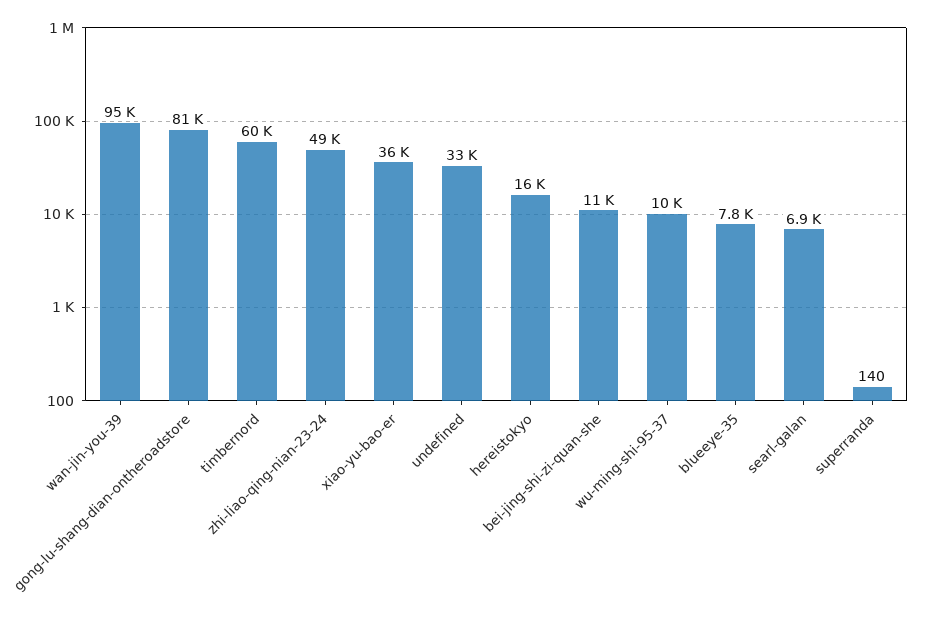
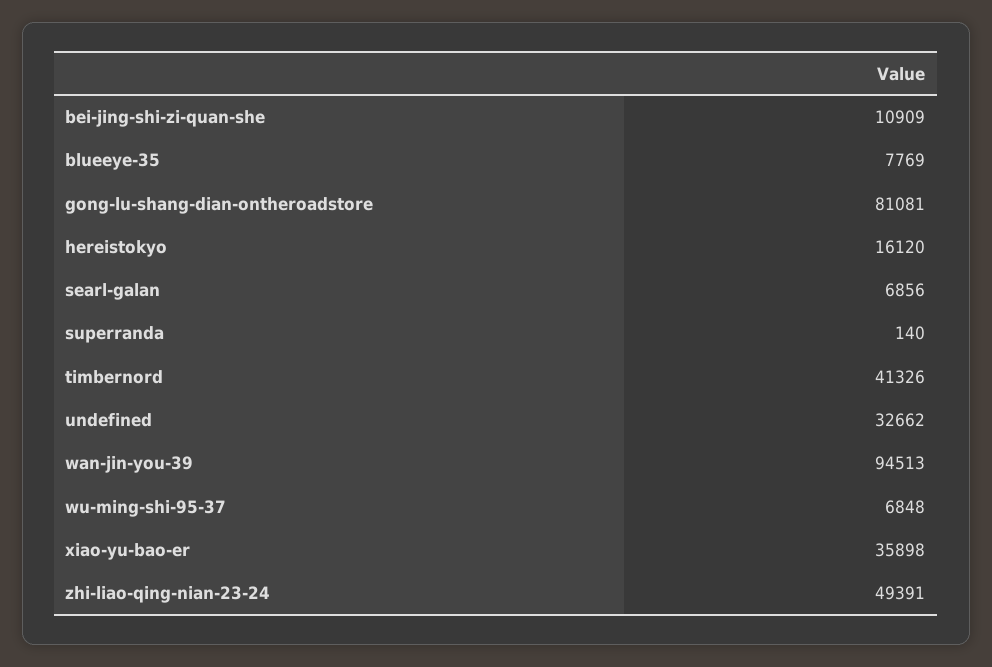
  {
    "wan-jin-you-39": 94513,
    "gong-lu-shang-dian-ontheroadstore": 81081,
-   "timbernord": 60000,
+   "timbernord": 41326,
    "zhi-liao-qing-nian-23-24": 49391,
    "xiao-yu-bao-er": 35898,
    "undefined": 32662,
    "hereistokyo": 16120,
    "bei-jing-shi-zi-quan-she": 10909,
-   "wu-ming-shi-95-37": 10000,
+   "wu-ming-shi-95-37": 6848,
    "blueeye-35": 7769,
    "searl-galan": 6856,
    "superranda": 140
  }

